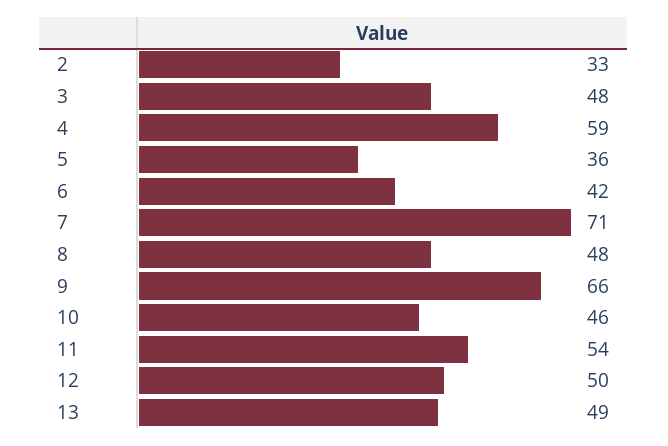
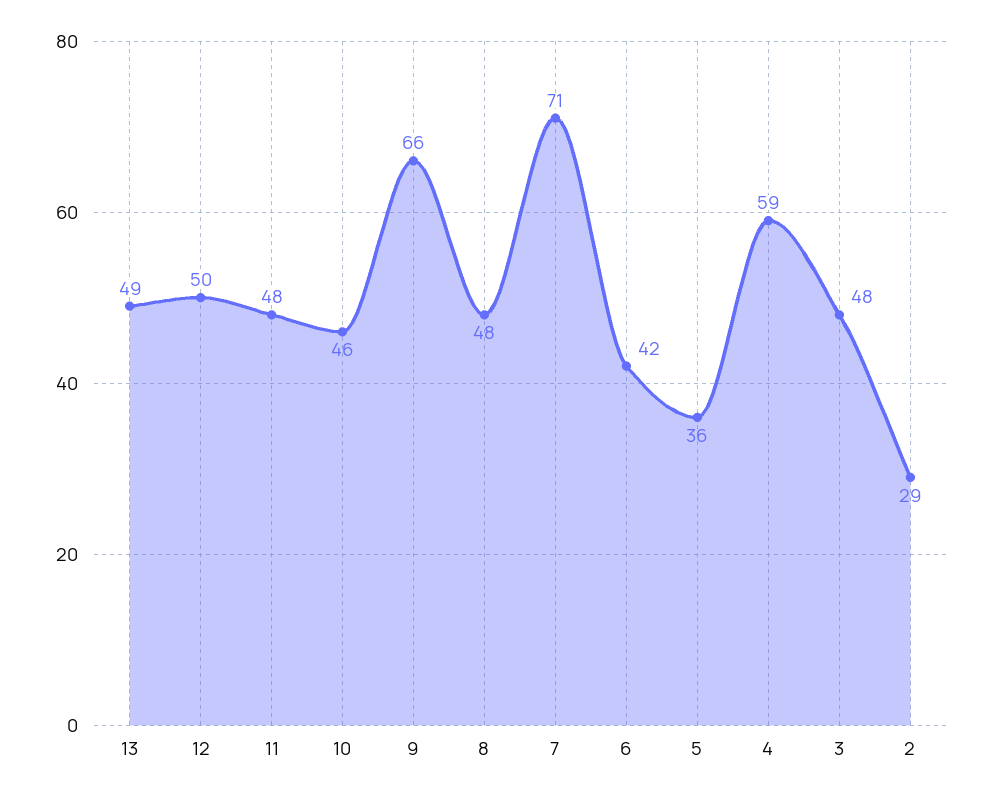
  {
-   "2": 33,
+   "2": 29,
    "3": 48,
    "4": 59,
    "5": 36,
    "6": 42,
    "7": 71,
    "8": 48,
    "9": 66,
    "10": 46,
-   "11": 54,
+   "11": 48,
    "12": 50,
    "13": 49
  }

